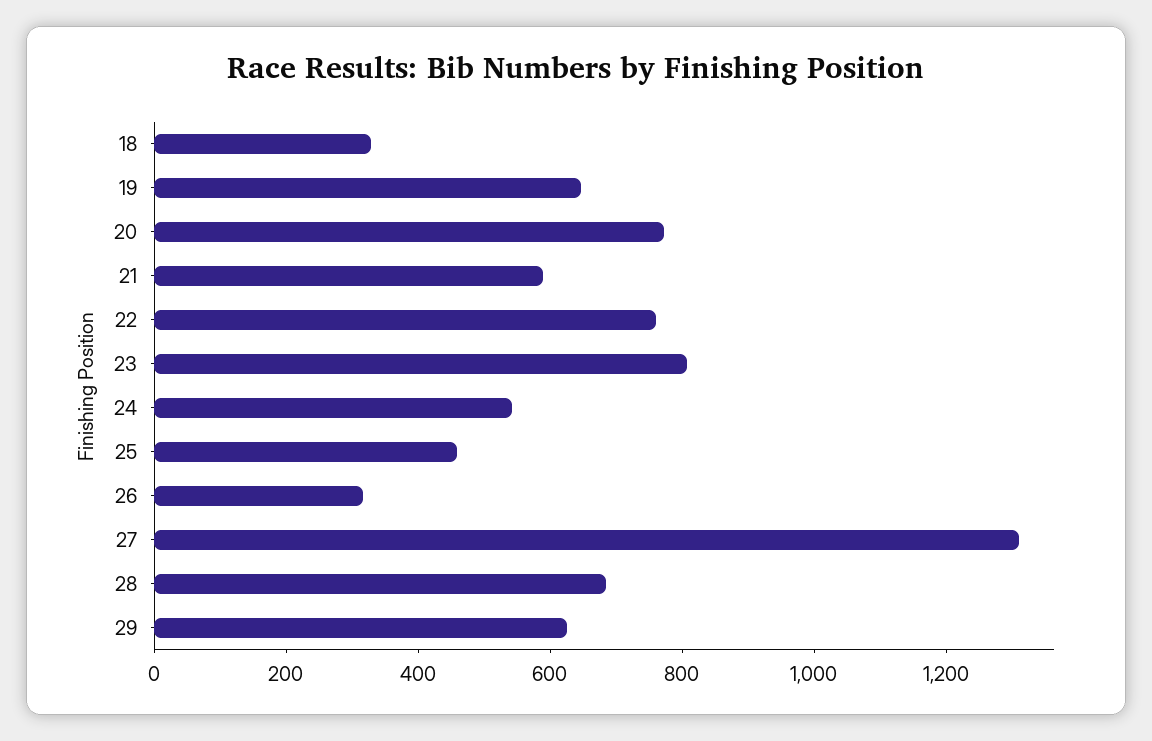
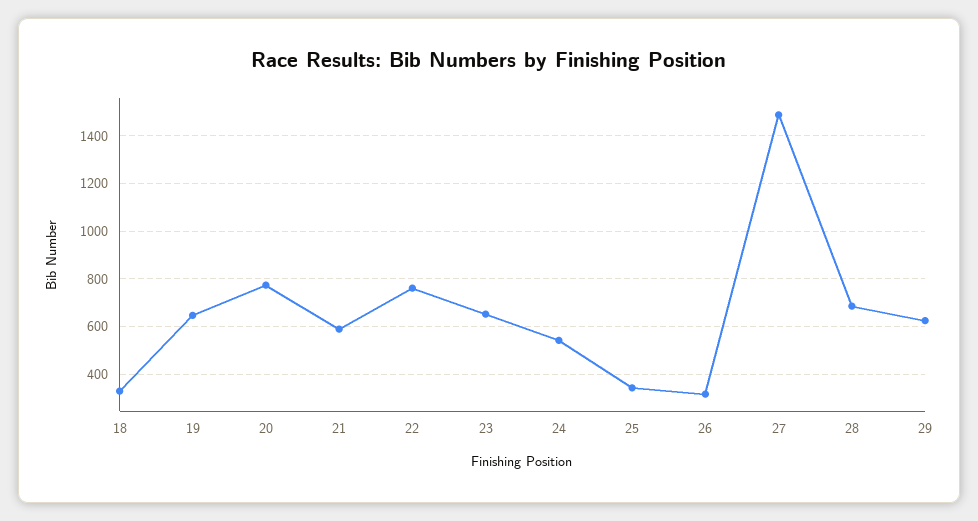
  {
    "18": 350,
    "19": 650,
    "20": 750,
    "21": 600,
    "22": 750,
-   "23": 800,
+   "23": 650,
    "24": 550,
-   "25": 450,
+   "25": 350,
    "26": 300,
-   "27": 1300,
+   "27": 1500,
    "28": 700,
    "29": 650
  }

